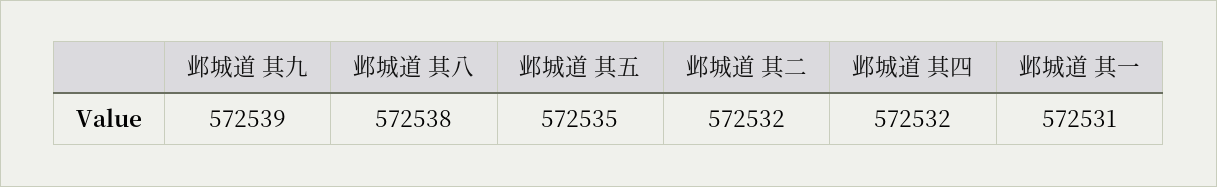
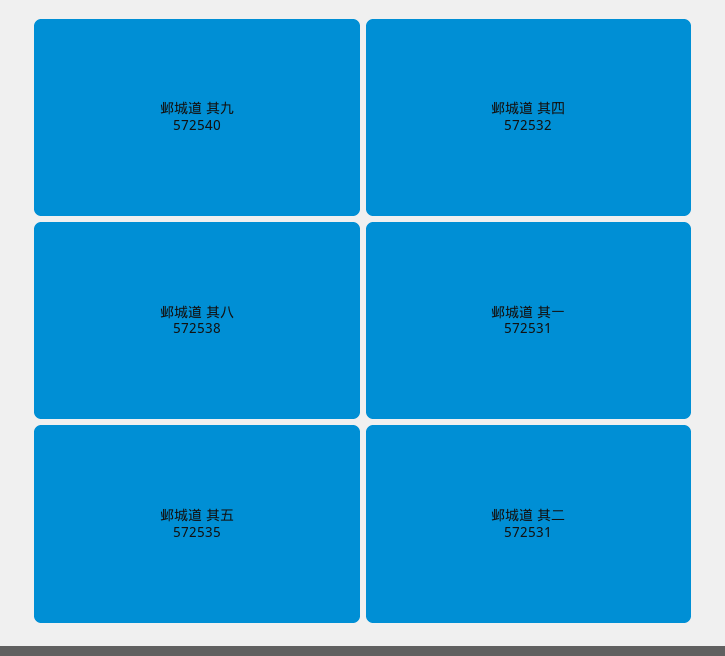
  {
-   "邺城道 其九": 572539,
+   "邺城道 其九": 572540,
    "邺城道 其八": 572538,
    "邺城道 其五": 572535,
-   "邺城道 其二": 572532,
+   "邺城道 其二": 572531,
    "邺城道 其四": 572532,
    "邺城道 其一": 572531
  }

